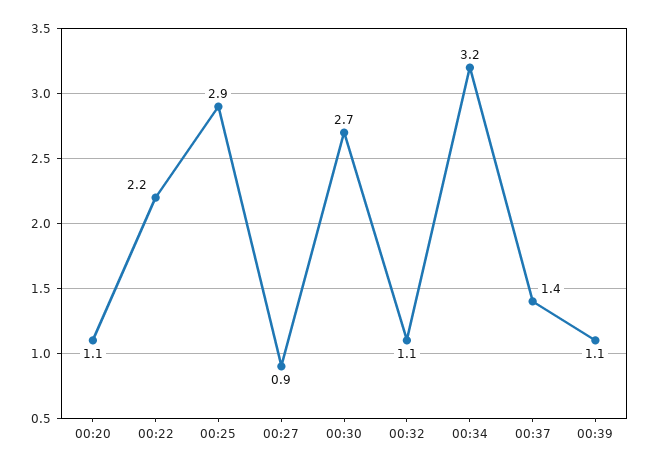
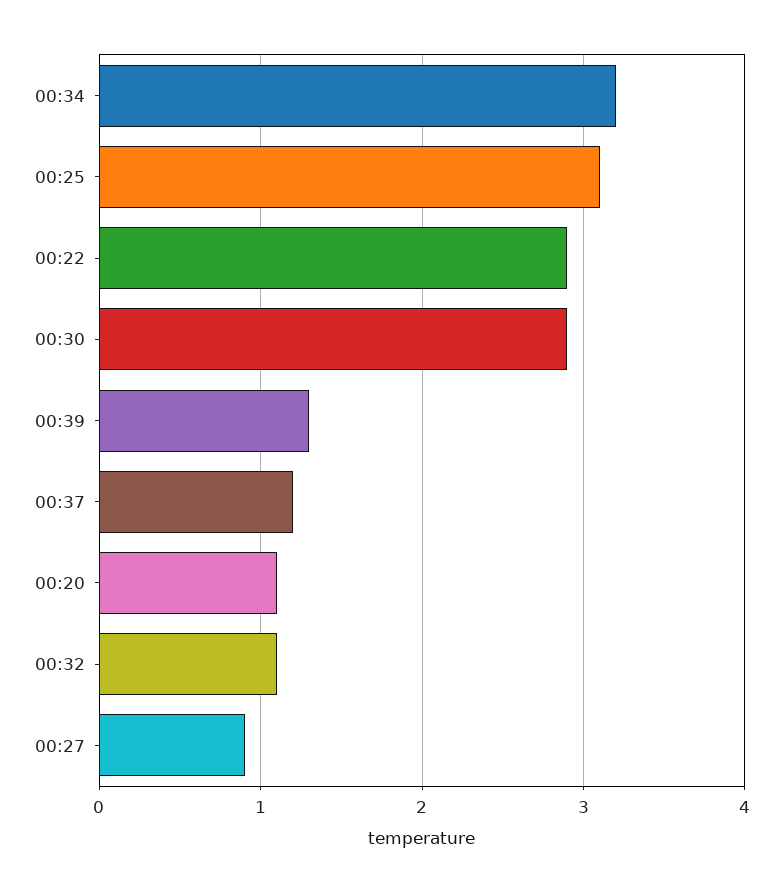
  {
    "00:20": 1.1,
-   "00:22": 2.2,
+   "00:22": 2.9,
-   "00:25": 2.9,
+   "00:25": 3.1,
    "00:27": 0.9,
-   "00:30": 2.7,
+   "00:30": 2.9,
    "00:32": 1.1,
    "00:34": 3.2,
-   "00:37": 1.4,
+   "00:37": 1.2,
-   "00:39": 1.1
+   "00:39": 1.3
  }

